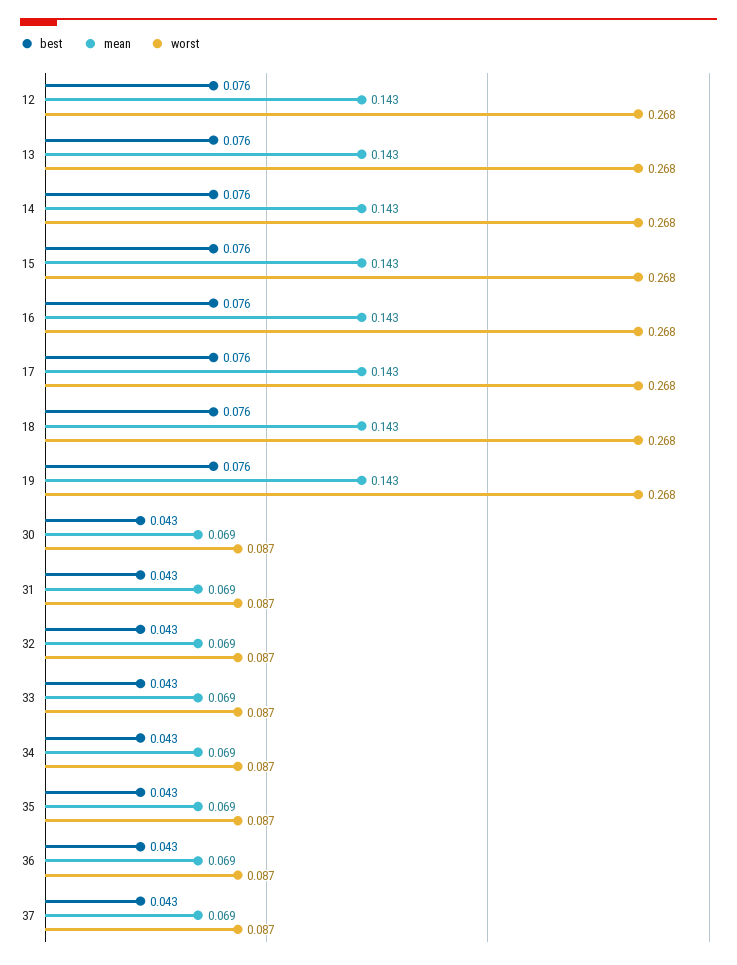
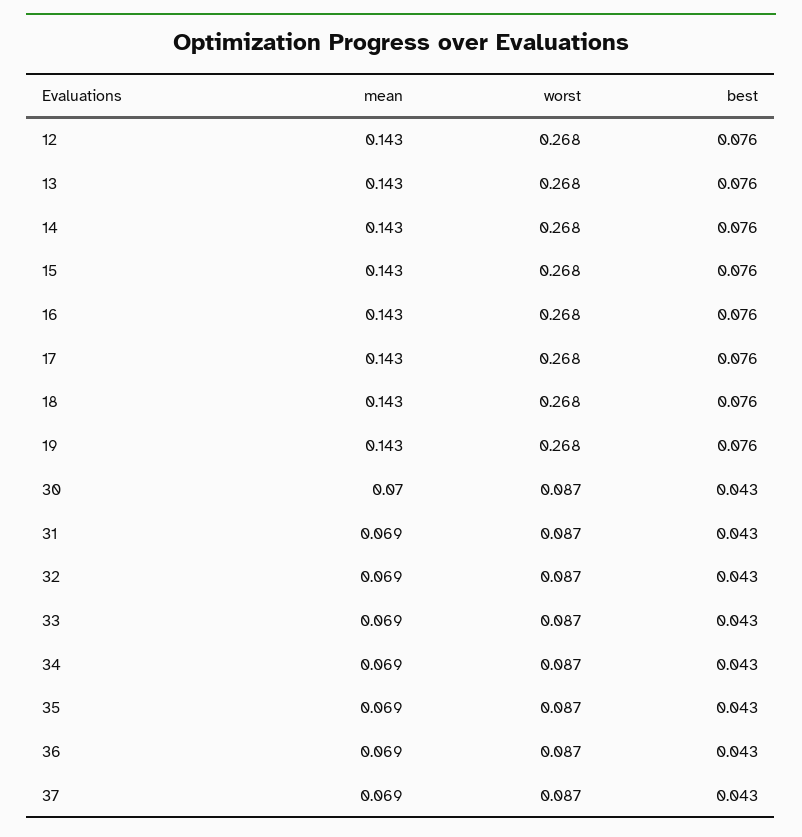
  {
    "best": {
      "12": 0.076,
      "13": 0.076,
      "14": 0.076,
      "15": 0.076,
      "16": 0.076,
      "17": 0.076,
      "18": 0.076,
      "19": 0.076,
      "30": 0.043,
      "31": 0.043,
      "32": 0.043,
      "33": 0.043,
      "34": 0.043,
      "35": 0.043,
      "36": 0.043,
      "37": 0.043
    },
    "mean": {
      "12": 0.143,
      "13": 0.143,
      "14": 0.143,
      "15": 0.143,
      "16": 0.143,
      "17": 0.143,
      "18": 0.143,
      "19": 0.143,
-     "30": 0.069,
+     "30": 0.07,
      "31": 0.069,
      "32": 0.069,
      "33": 0.069,
      "34": 0.069,
      "35": 0.069,
      "36": 0.069,
      "37": 0.069
    },
    "worst": {
      "12": 0.268,
      "13": 0.268,
      "14": 0.268,
      "15": 0.268,
      "16": 0.268,
      "17": 0.268,
      "18": 0.268,
      "19": 0.268,
      "30": 0.087,
      "31": 0.087,
      "32": 0.087,
      "33": 0.087,
      "34": 0.087,
      "35": 0.087,
      "36": 0.087,
      "37": 0.087
    }
  }

